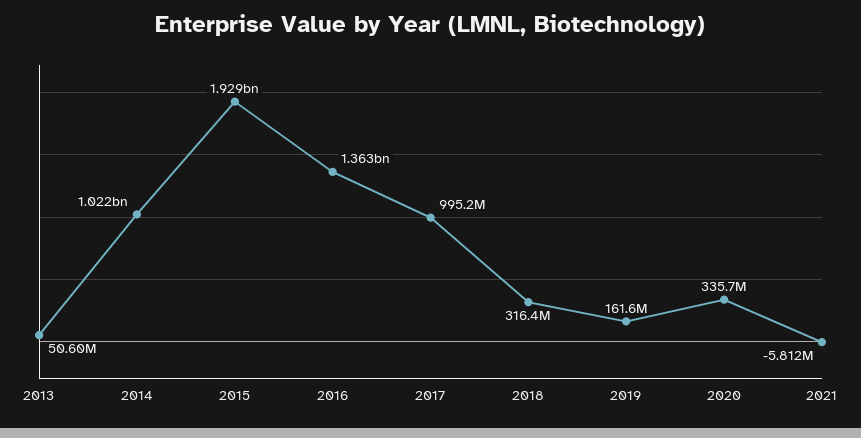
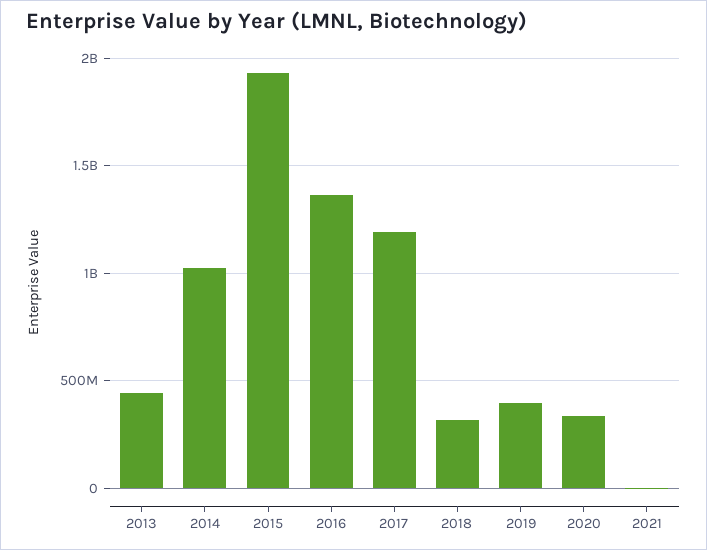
  {
-   "2013": 50600000,
+   "2013": 450000000,
    "2014": 1022000000,
    "2015": 1929000000,
    "2016": 1363000000,
-   "2017": 995200000,
+   "2017": 1200000000,
    "2018": 316400000,
-   "2019": 161600000,
+   "2019": 400000000,
    "2020": 335700000,
    "2021": -5812000
  }

